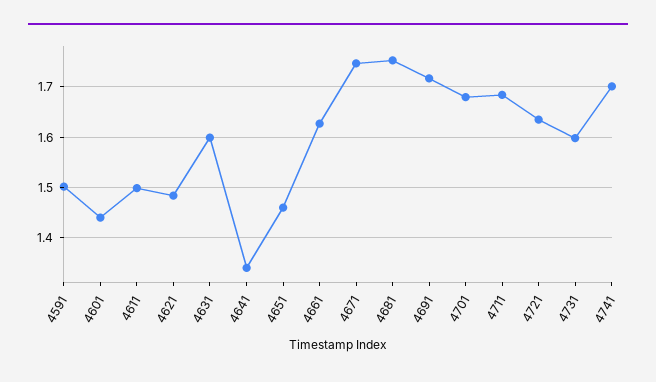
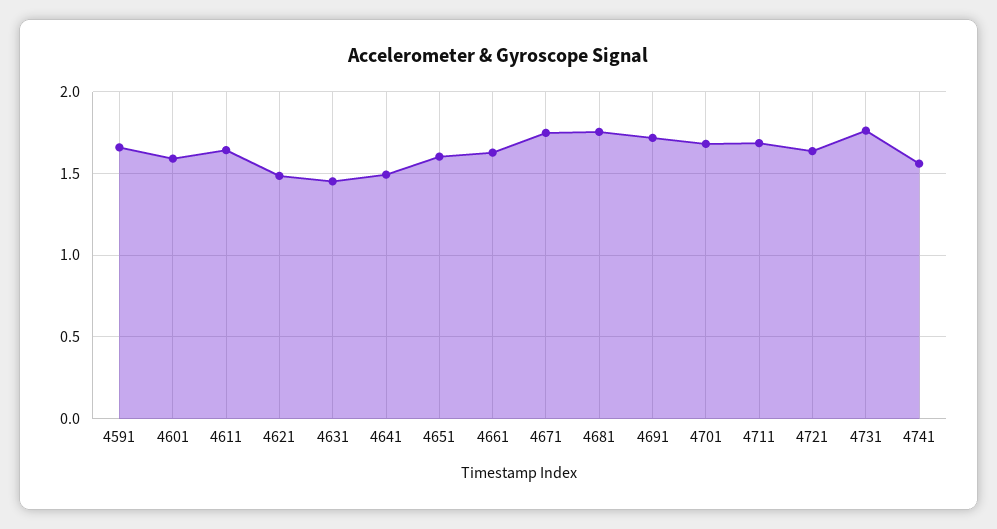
  {
-   "4591": 1.5,
+   "4591": 1.65,
-   "4601": 1.44,
+   "4601": 1.6,
-   "4611": 1.5,
+   "4611": 1.65,
    "4621": 1.48,
-   "4631": 1.6,
+   "4631": 1.45,
-   "4641": 1.34,
+   "4641": 1.5,
-   "4651": 1.46,
+   "4651": 1.6,
    "4661": 1.62,
    "4671": 1.74,
    "4681": 1.76,
    "4691": 1.72,
    "4701": 1.68,
    "4711": 1.68,
    "4721": 1.64,
-   "4731": 1.6,
+   "4731": 1.75,
-   "4741": 1.7
+   "4741": 1.55
  }

